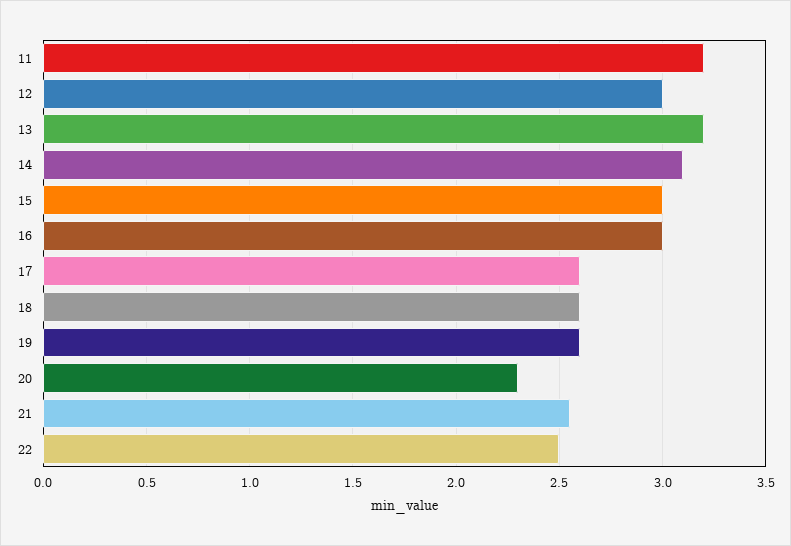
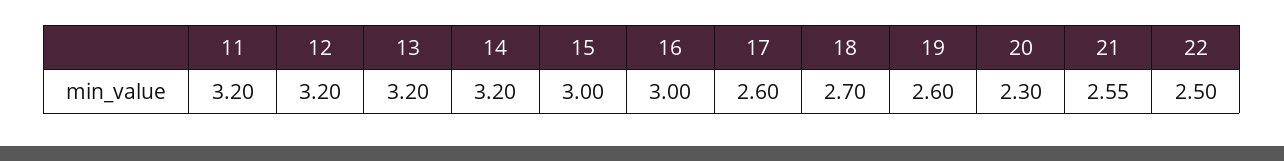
  {
    "11": 3.2,
-   "12": 3,
+   "12": 3.2,
    "13": 3.2,
-   "14": 3.1,
+   "14": 3.2,
    "15": 3,
    "16": 3,
    "17": 2.6,
-   "18": 2.6,
+   "18": 2.7,
    "19": 2.6,
    "20": 2.3,
    "21": 2.55,
    "22": 2.5
  }

